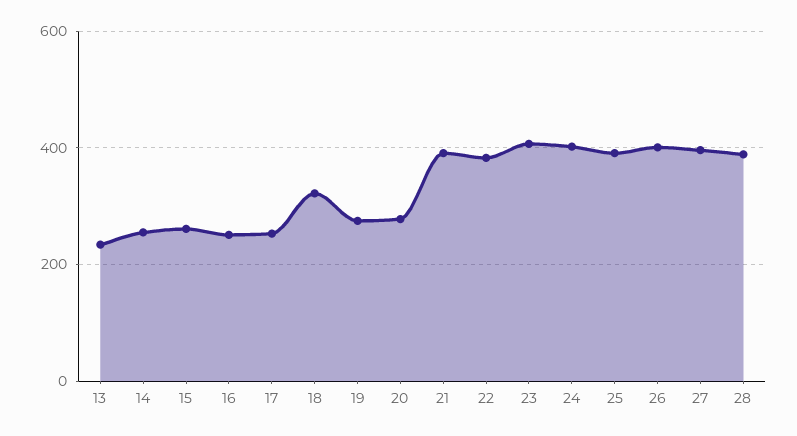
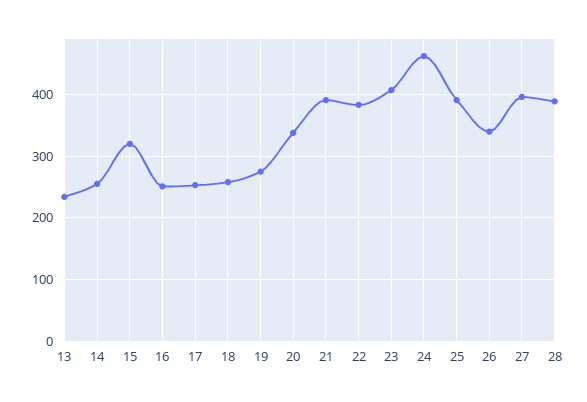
  {
    "13": 230,
    "14": 260,
-   "15": 260,
+   "15": 320,
    "16": 250,
    "17": 250,
-   "18": 320,
+   "18": 260,
    "19": 280,
-   "20": 280,
+   "20": 340,
    "21": 390,
    "22": 380,
    "23": 410,
-   "24": 400,
+   "24": 460,
    "25": 390,
-   "26": 400,
+   "26": 340,
    "27": 400,
    "28": 390
  }

